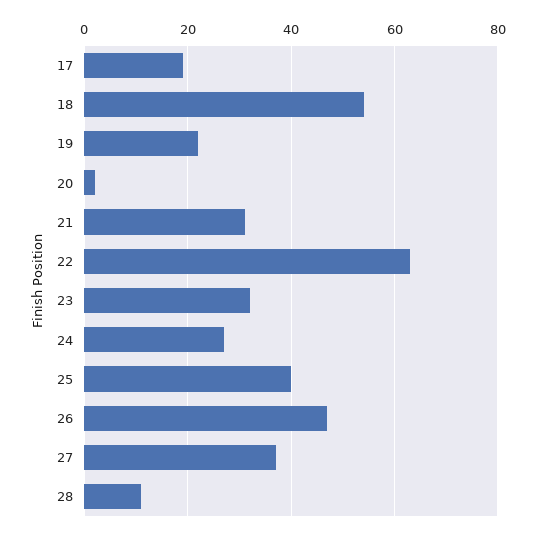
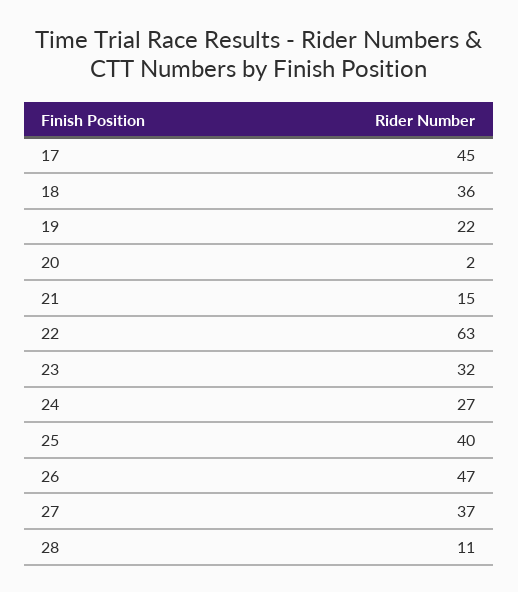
  {
-   "17": 20,
+   "17": 45,
-   "18": 55,
+   "18": 36,
    "19": 22,
    "20": 2,
-   "21": 30,
+   "21": 15,
    "22": 63,
    "23": 32,
    "24": 27,
    "25": 40,
    "26": 47,
    "27": 37,
    "28": 11
  }

